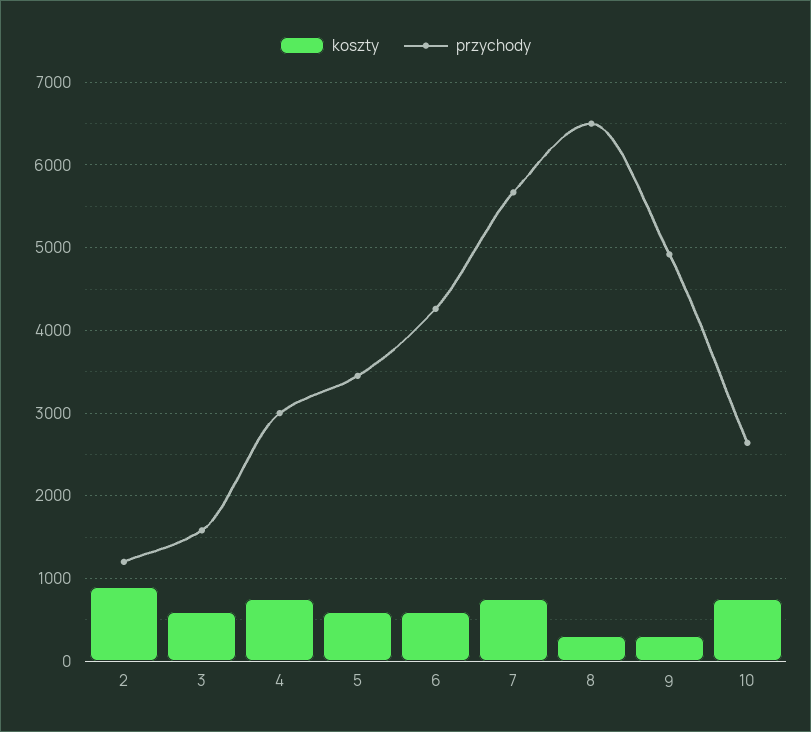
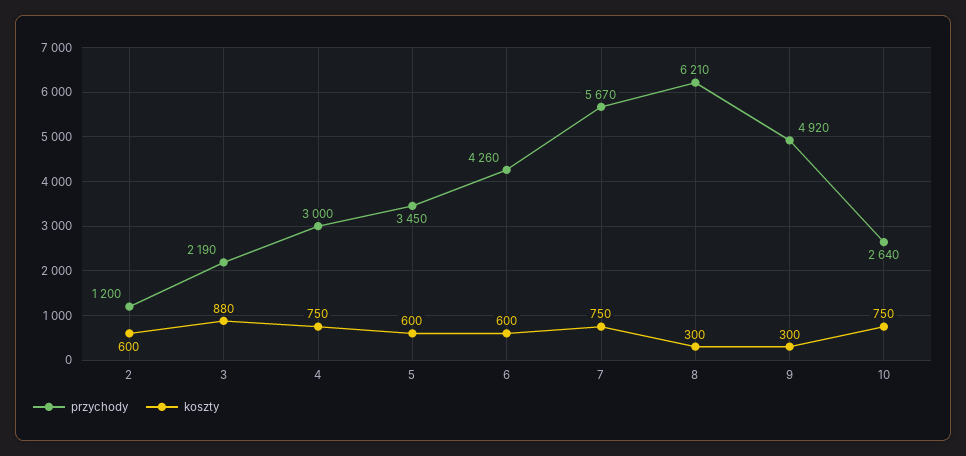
  {
    "koszty": {
-     "2": 900,
+     "2": 600,
-     "3": 600,
+     "3": 880,
      "4": 750,
      "5": 600,
      "6": 600,
      "7": 750,
      "8": 300,
      "9": 300,
      "10": 750
    },
    "przychody": {
      "2": 1200,
-     "3": 1600,
+     "3": 2190,
      "4": 3000,
      "5": 3450,
      "6": 4260,
      "7": 5670,
-     "8": 6500,
+     "8": 6210,
      "9": 4920,
      "10": 2640
    }
  }

